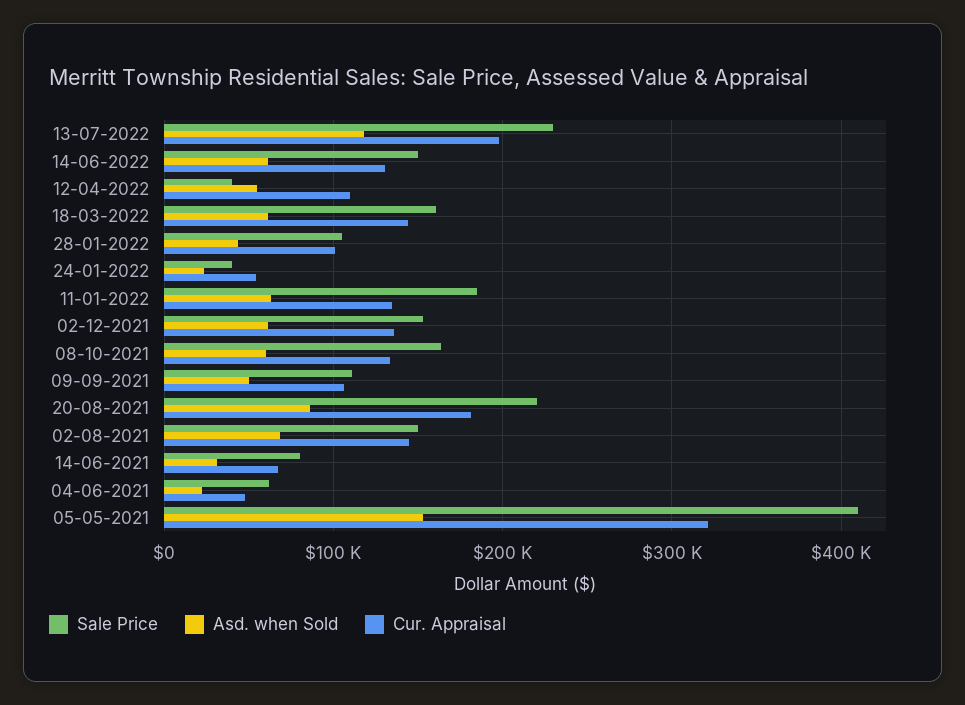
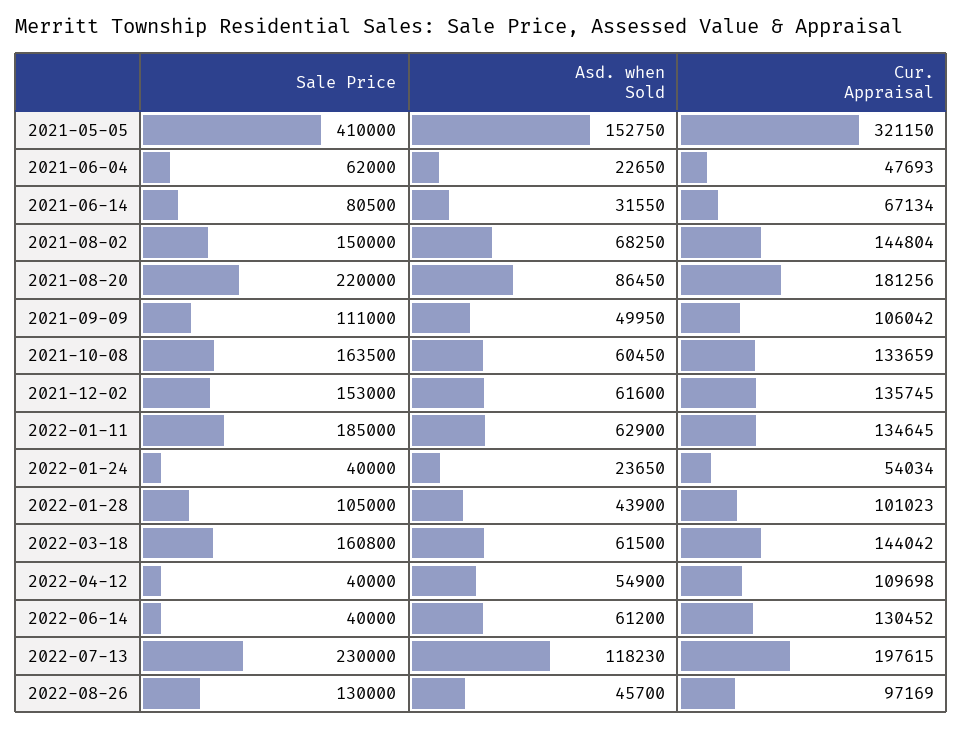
  {
    "Sale Price": {
      "13-07-2022": 230000,
-     "14-06-2022": 150000,
+     "14-06-2022": 40000,
      "12-04-2022": 40000,
      "18-03-2022": 160800,
      "28-01-2022": 105000,
      "24-01-2022": 40000,
      "11-01-2022": 185000,
      "02-12-2021": 153000,
      "08-10-2021": 163500,
      "09-09-2021": 111000,
      "20-08-2021": 220000,
      "02-08-2021": 150000,
      "14-06-2021": 80500,
      "04-06-2021": 62000,
-     "05-05-2021": 410000
+     "05-05-2021": 410000,
+     "2022-08-26": 130000
    },
    "Asd. when Sold": {
      "13-07-2022": 118230,
      "14-06-2022": 61200,
      "12-04-2022": 54900,
      "18-03-2022": 61500,
      "28-01-2022": 43900,
      "24-01-2022": 23650,
      "11-01-2022": 62900,
      "02-12-2021": 61600,
      "08-10-2021": 60450,
      "09-09-2021": 49950,
      "20-08-2021": 86450,
      "02-08-2021": 68250,
      "14-06-2021": 31550,
      "04-06-2021": 22650,
-     "05-05-2021": 152750
+     "05-05-2021": 152750,
+     "2022-08-26": 45700
    },
    "Cur. Appraisal": {
      "13-07-2022": 197615,
      "14-06-2022": 130452,
      "12-04-2022": 109698,
      "18-03-2022": 144042,
      "28-01-2022": 101023,
      "24-01-2022": 54034,
      "11-01-2022": 134645,
      "02-12-2021": 135745,
      "08-10-2021": 133659,
      "09-09-2021": 106042,
      "20-08-2021": 181256,
      "02-08-2021": 144804,
      "14-06-2021": 67134,
      "04-06-2021": 47693,
-     "05-05-2021": 321150
+     "05-05-2021": 321150,
+     "2022-08-26": 97169
    }
  }

